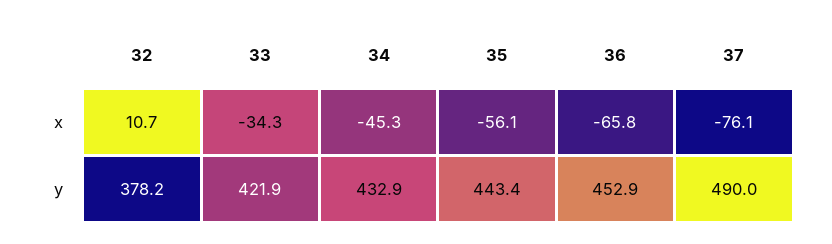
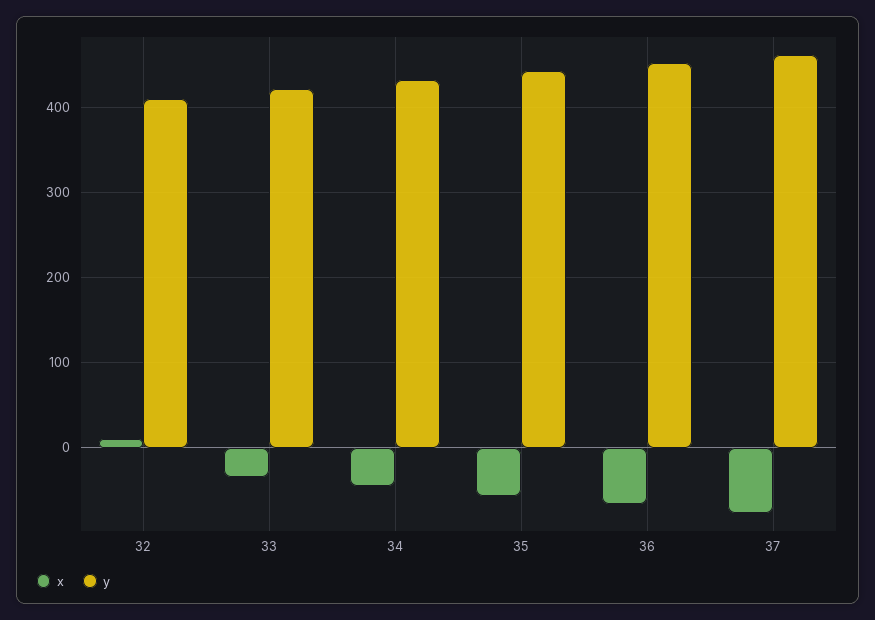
  {
    "x": {
      "32": 10.7,
      "33": -34.3,
      "34": -45.3,
      "35": -56.1,
      "36": -65.8,
      "37": -76.1
    },
    "y": {
-     "32": 378.2,
+     "32": 410,
      "33": 421.9,
      "34": 432.9,
      "35": 443.4,
      "36": 452.9,
-     "37": 490
+     "37": 460
    }
  }

